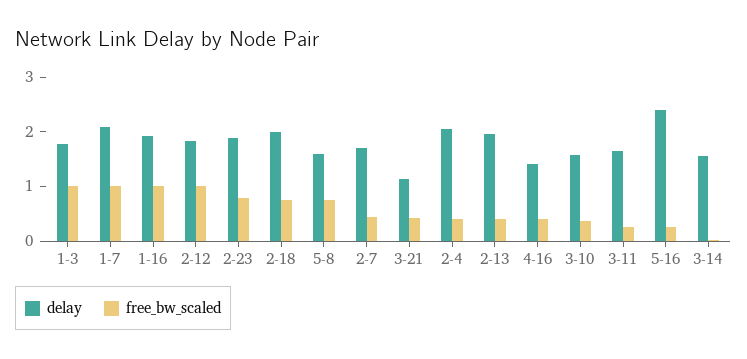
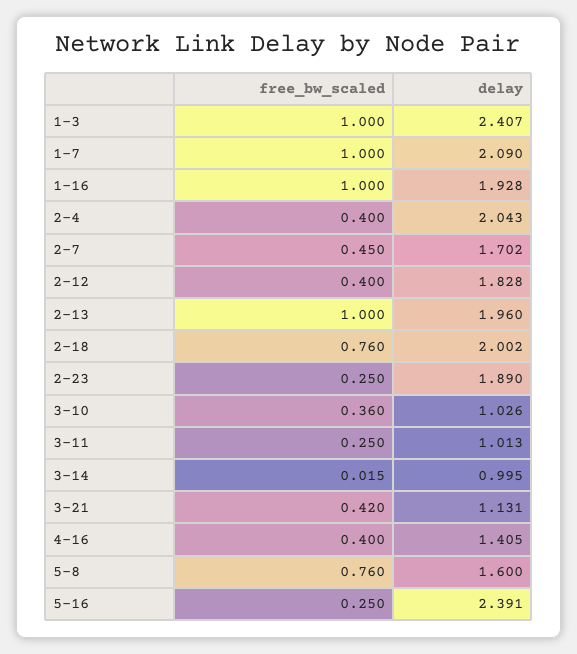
  {
    "delay": {
-     "1-3": 1.8,
+     "1-3": 2.407,
      "1-7": 2.09,
      "1-16": 1.928,
      "2-12": 1.828,
      "2-23": 1.89,
      "2-18": 2.002,
      "5-8": 1.6,
      "2-7": 1.702,
      "3-21": 1.131,
      "2-4": 2.043,
      "2-13": 1.96,
      "4-16": 1.405,
-     "3-10": 1.6,
+     "3-10": 1.026,
-     "3-11": 1.6,
+     "3-11": 1.013,
      "5-16": 2.391,
-     "3-14": 1.6
+     "3-14": 0.995
    },
    "free_bw_scaled": {
      "1-3": 1,
      "1-7": 1,
      "1-16": 1,
-     "2-12": 1,
+     "2-12": 0.4,
-     "2-23": 0.8,
+     "2-23": 0.25,
      "2-18": 0.76,
      "5-8": 0.76,
      "2-7": 0.45,
      "3-21": 0.42,
      "2-4": 0.4,
-     "2-13": 0.4,
+     "2-13": 1,
      "4-16": 0.4,
      "3-10": 0.36,
      "3-11": 0.25,
      "5-16": 0.25,
      "3-14": 0.015
    }
  }

